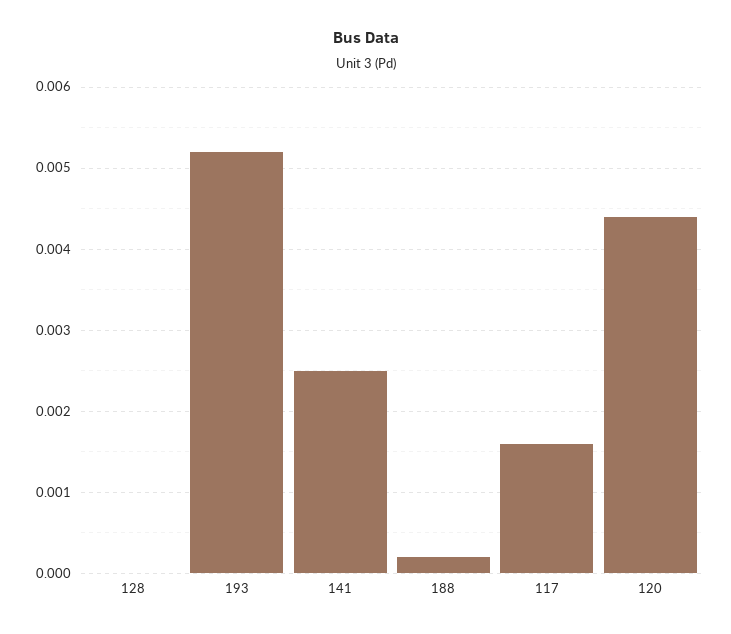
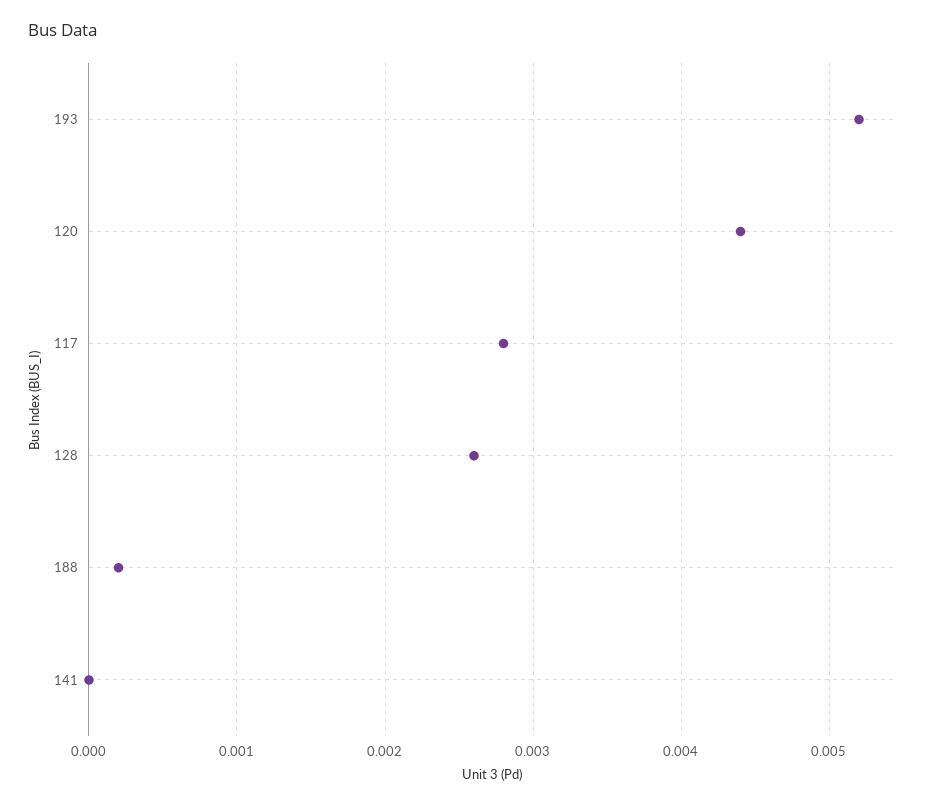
  {
-   "128": 0,
+   "128": 0.0026,
    "193": 0.0052,
-   "141": 0.0025,
+   "141": 0,
    "188": 0.0002,
-   "117": 0.0016,
+   "117": 0.0028,
    "120": 0.0044
  }

